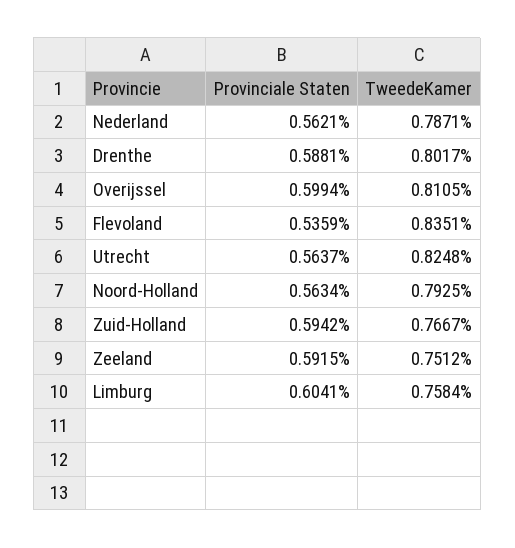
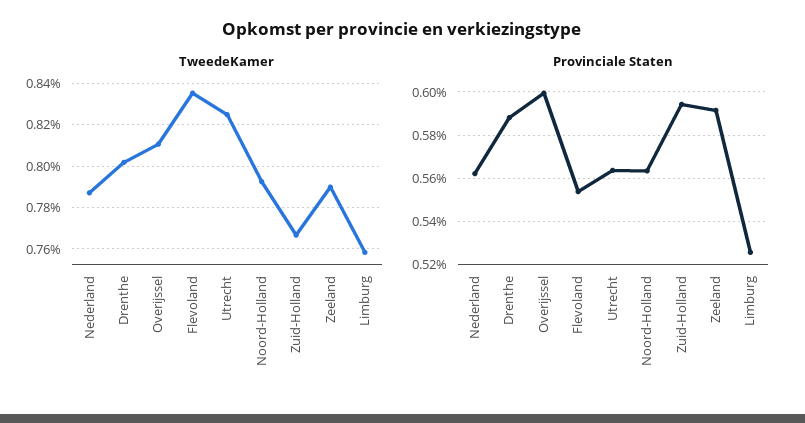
  {
    "Provinciale Staten": {
      "Nederland": 0.5621,
      "Drenthe": 0.5881,
      "Overijssel": 0.5994,
-     "Flevoland": 0.5359,
+     "Flevoland": 0.555,
      "Utrecht": 0.5637,
      "Noord-Holland": 0.5634,
      "Zuid-Holland": 0.5942,
      "Zeeland": 0.5915,
-     "Limburg": 0.6041
+     "Limburg": 0.525
    },
    "TweedeKamer": {
      "Nederland": 0.7871,
      "Drenthe": 0.8017,
      "Overijssel": 0.8105,
      "Flevoland": 0.8351,
      "Utrecht": 0.8248,
      "Noord-Holland": 0.7925,
      "Zuid-Holland": 0.7667,
-     "Zeeland": 0.7512,
+     "Zeeland": 0.79,
      "Limburg": 0.7584
    }
  }

